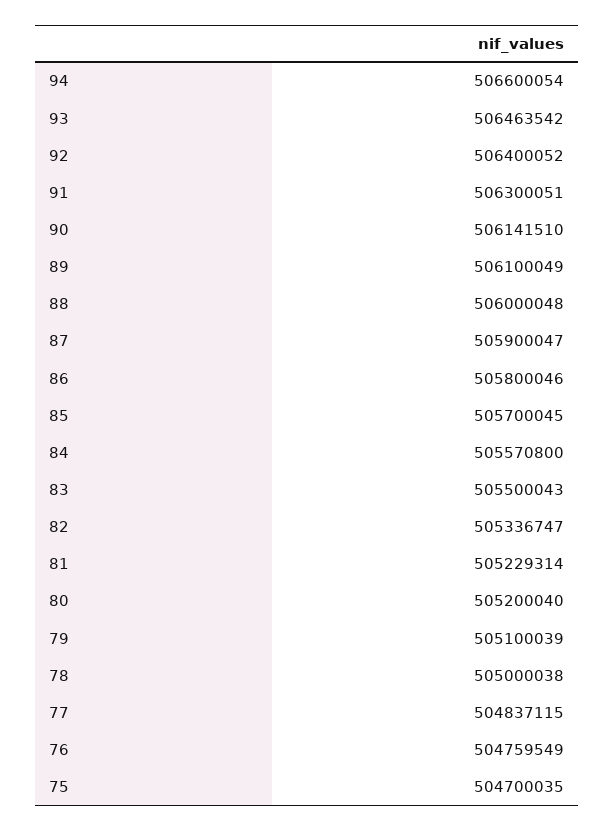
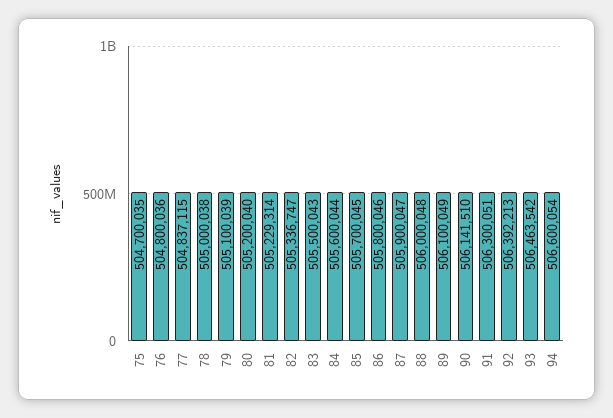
  {
    "94": 506600054,
    "93": 506463542,
-   "92": 506400052,
+   "92": 506392213,
    "91": 506300051,
    "90": 506141510,
    "89": 506100049,
    "88": 506000048,
    "87": 505900047,
    "86": 505800046,
    "85": 505700045,
-   "84": 505570800,
+   "84": 505600044,
    "83": 505500043,
    "82": 505336747,
    "81": 505229314,
    "80": 505200040,
    "79": 505100039,
    "78": 505000038,
    "77": 504837115,
-   "76": 504759549,
+   "76": 504800036,
    "75": 504700035
  }

